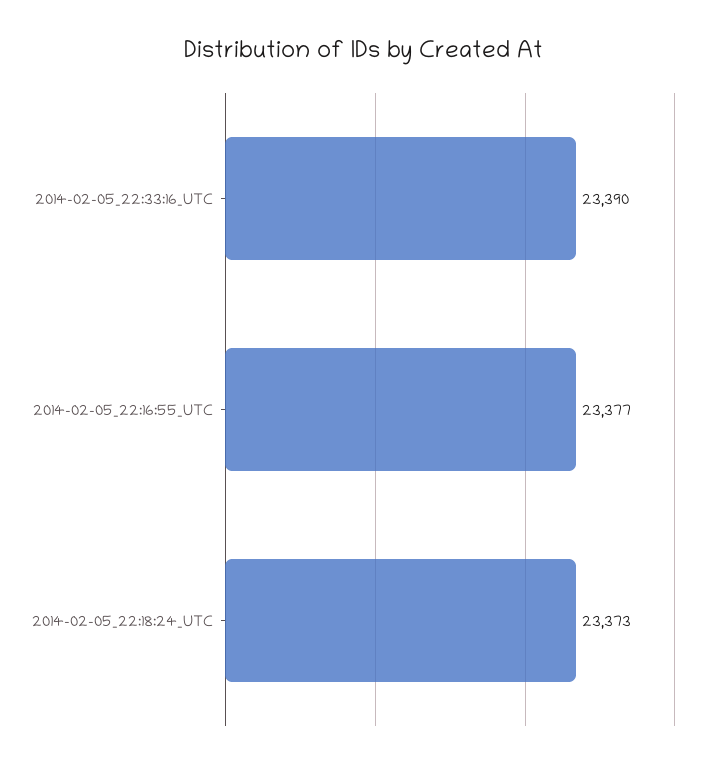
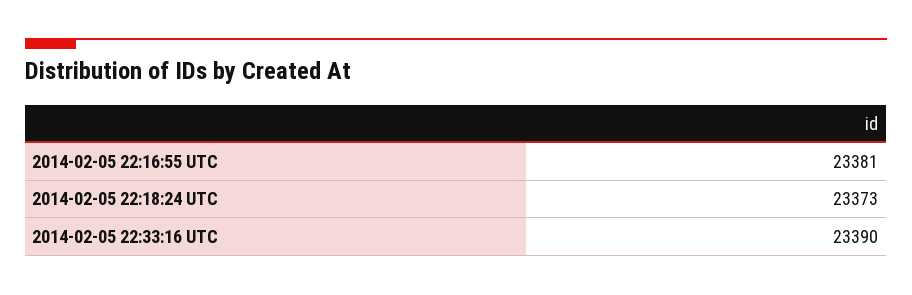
  {
    "2014-02-05_22:33:16_UTC": 23390,
-   "2014-02-05_22:16:55_UTC": 23377,
+   "2014-02-05_22:16:55_UTC": 23381,
    "2014-02-05_22:18:24_UTC": 23373
  }

